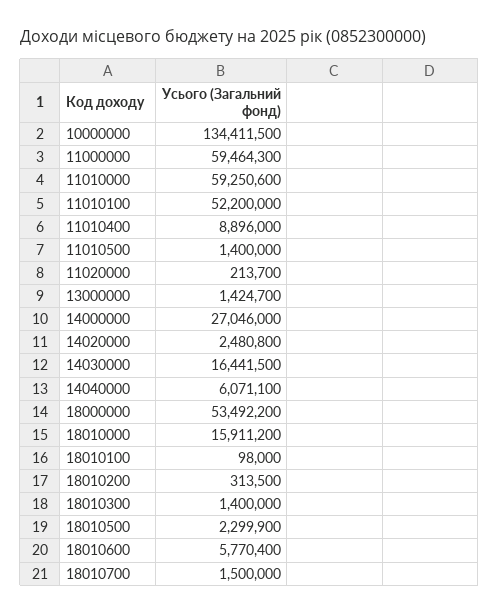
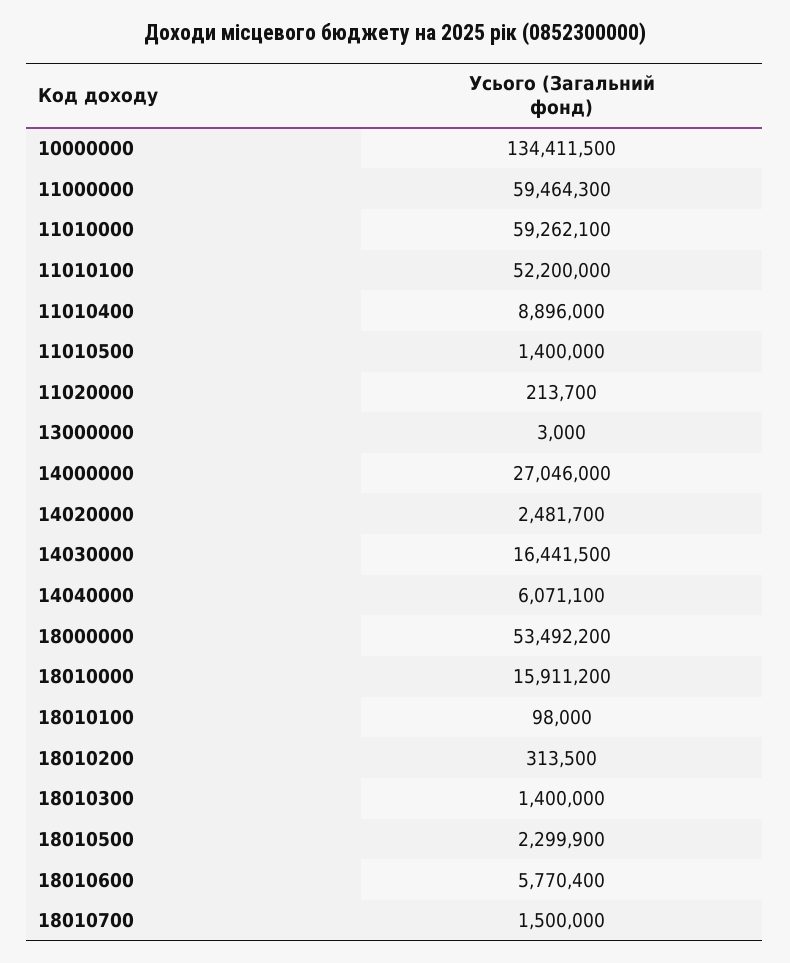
  {
    "10000000": 134411500,
    "11000000": 59464300,
-   "11010000": 59250600,
+   "11010000": 59262100,
    "11010100": 52200000,
    "11010400": 8896000,
    "11010500": 1400000,
    "11020000": 213700,
-   "13000000": 1424700,
+   "13000000": 3000,
    "14000000": 27046000,
-   "14020000": 2480800,
+   "14020000": 2481700,
    "14030000": 16441500,
    "14040000": 6071100,
    "18000000": 53492200,
    "18010000": 15911200,
    "18010100": 98000,
    "18010200": 313500,
    "18010300": 1400000,
    "18010500": 2299900,
    "18010600": 5770400,
    "18010700": 1500000
  }

